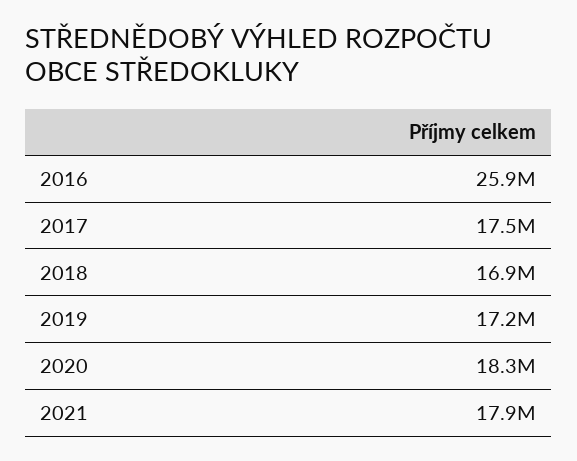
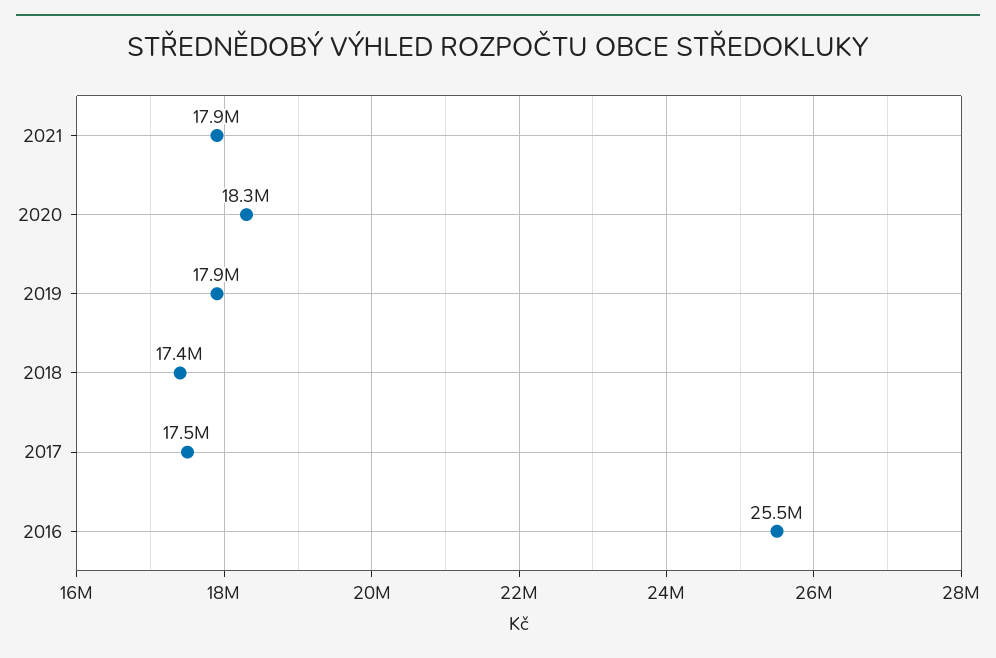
  {
-   "2016": 25900000,
+   "2016": 25500000,
    "2017": 17500000,
-   "2018": 16900000,
+   "2018": 17400000,
-   "2019": 17200000,
+   "2019": 17900000,
    "2020": 18300000,
    "2021": 17900000
  }

